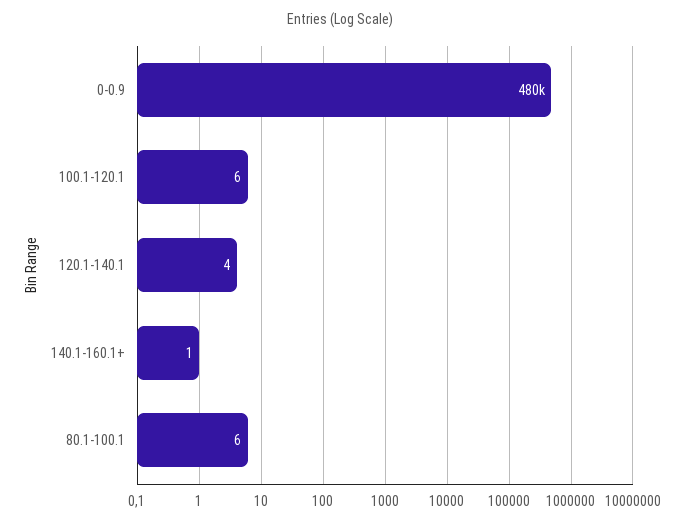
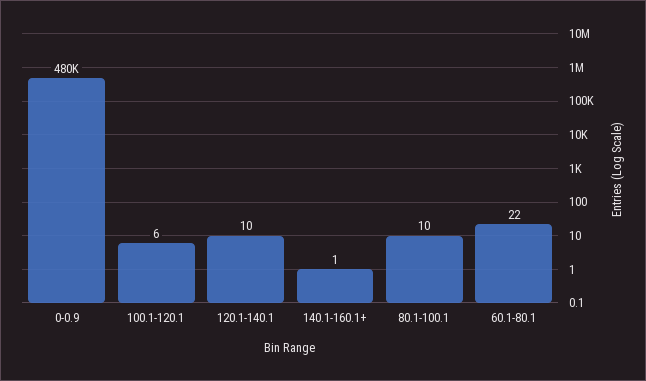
  {
    "0-0.9": 480000,
    "100.1-120.1": 6,
-   "120.1-140.1": 4,
+   "120.1-140.1": 10,
    "140.1-160.1+": 1,
-   "80.1-100.1": 6
+   "80.1-100.1": 10,
+   "60.1-80.1": 22
  }

